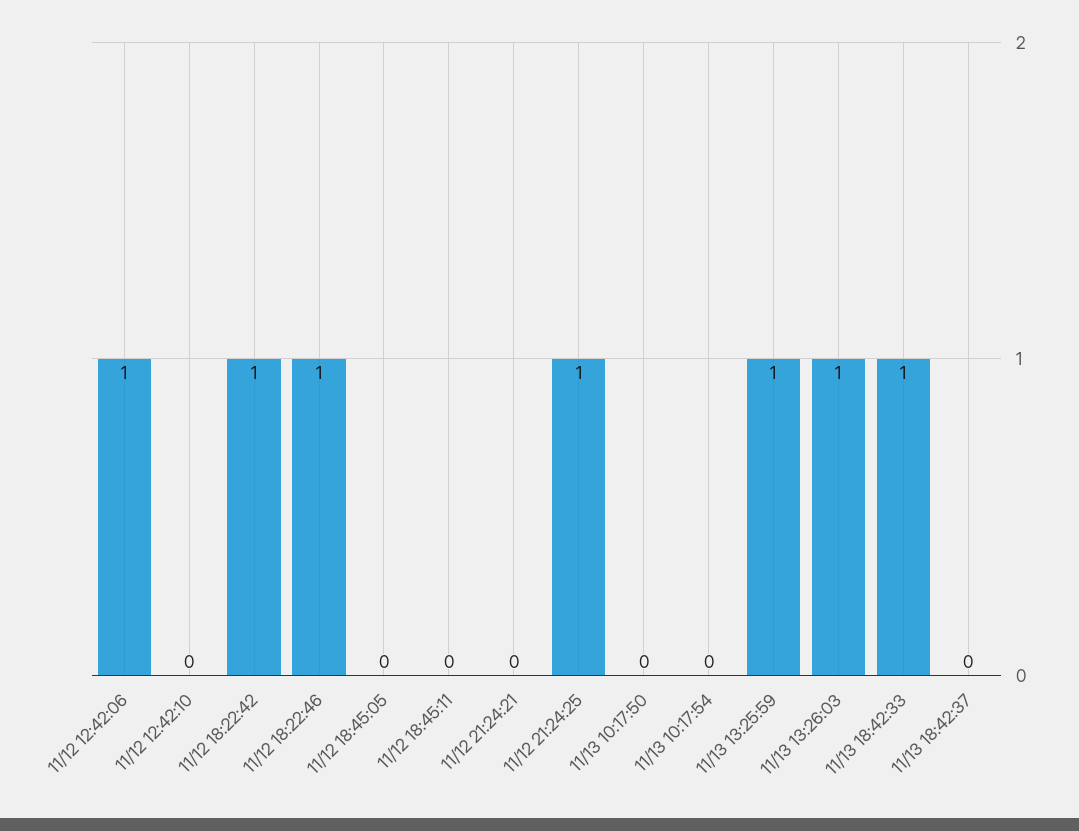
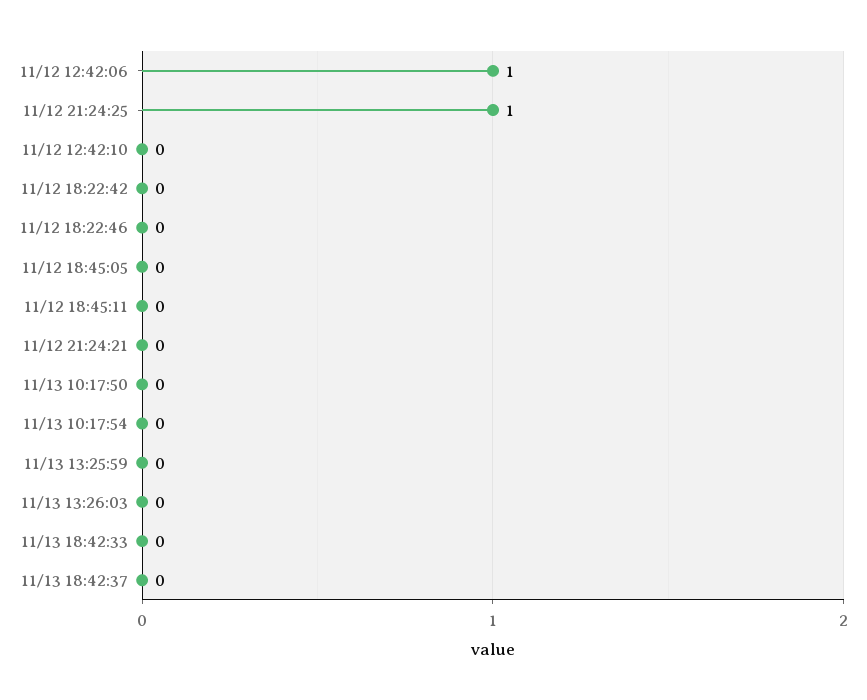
  {
    "11/12 12:42:06": 1,
    "11/12 12:42:10": 0,
-   "11/12 18:22:42": 1,
+   "11/12 18:22:42": 0,
-   "11/12 18:22:46": 1,
+   "11/12 18:22:46": 0,
    "11/12 18:45:05": 0,
    "11/12 18:45:11": 0,
    "11/12 21:24:21": 0,
    "11/12 21:24:25": 1,
    "11/13 10:17:50": 0,
    "11/13 10:17:54": 0,
-   "11/13 13:25:59": 1,
+   "11/13 13:25:59": 0,
-   "11/13 13:26:03": 1,
+   "11/13 13:26:03": 0,
-   "11/13 18:42:33": 1,
+   "11/13 18:42:33": 0,
    "11/13 18:42:37": 0
  }

